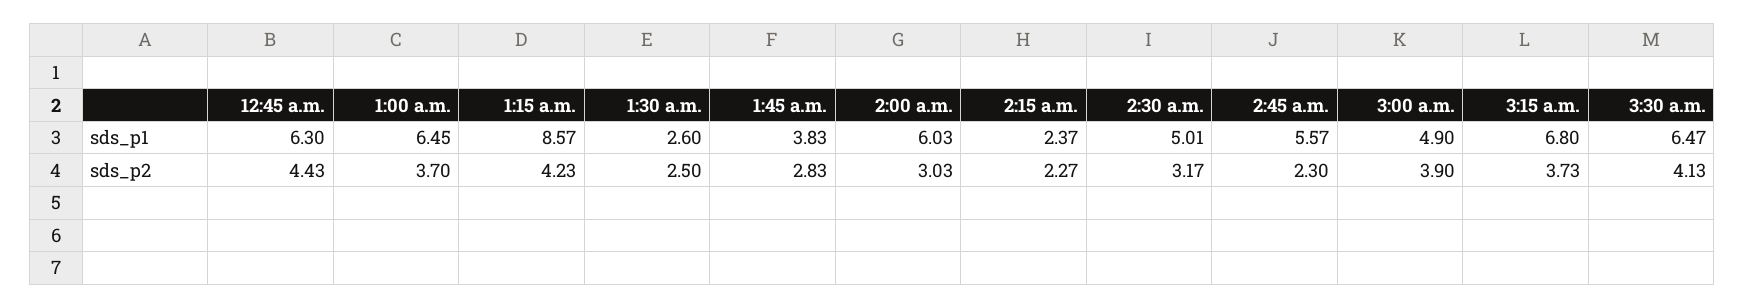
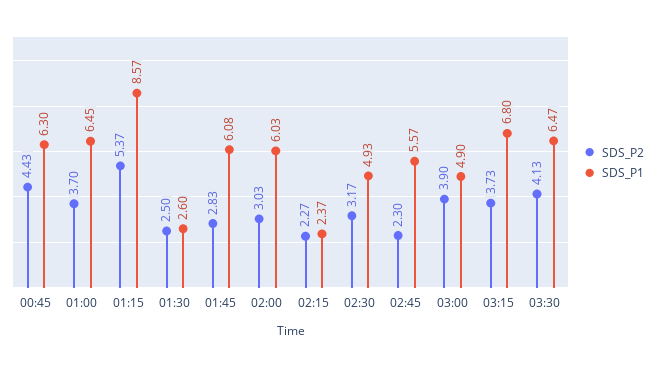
  {
    "sds_p1": {
      "12:45 a.m.": 6.3,
      "1:00 a.m.": 6.45,
      "1:15 a.m.": 8.57,
      "1:30 a.m.": 2.6,
-     "1:45 a.m.": 3.83,
+     "1:45 a.m.": 6.08,
      "2:00 a.m.": 6.03,
      "2:15 a.m.": 2.37,
-     "2:30 a.m.": 5.01,
+     "2:30 a.m.": 4.93,
      "2:45 a.m.": 5.57,
      "3:00 a.m.": 4.9,
      "3:15 a.m.": 6.8,
      "3:30 a.m.": 6.47
    },
    "sds_p2": {
      "12:45 a.m.": 4.43,
      "1:00 a.m.": 3.7,
-     "1:15 a.m.": 4.23,
+     "1:15 a.m.": 5.37,
      "1:30 a.m.": 2.5,
      "1:45 a.m.": 2.83,
      "2:00 a.m.": 3.03,
      "2:15 a.m.": 2.27,
      "2:30 a.m.": 3.17,
      "2:45 a.m.": 2.3,
      "3:00 a.m.": 3.9,
      "3:15 a.m.": 3.73,
      "3:30 a.m.": 4.13
    }
  }

